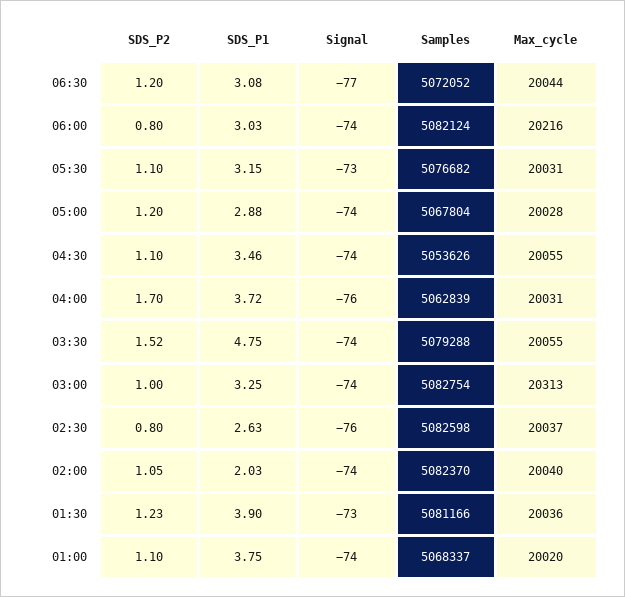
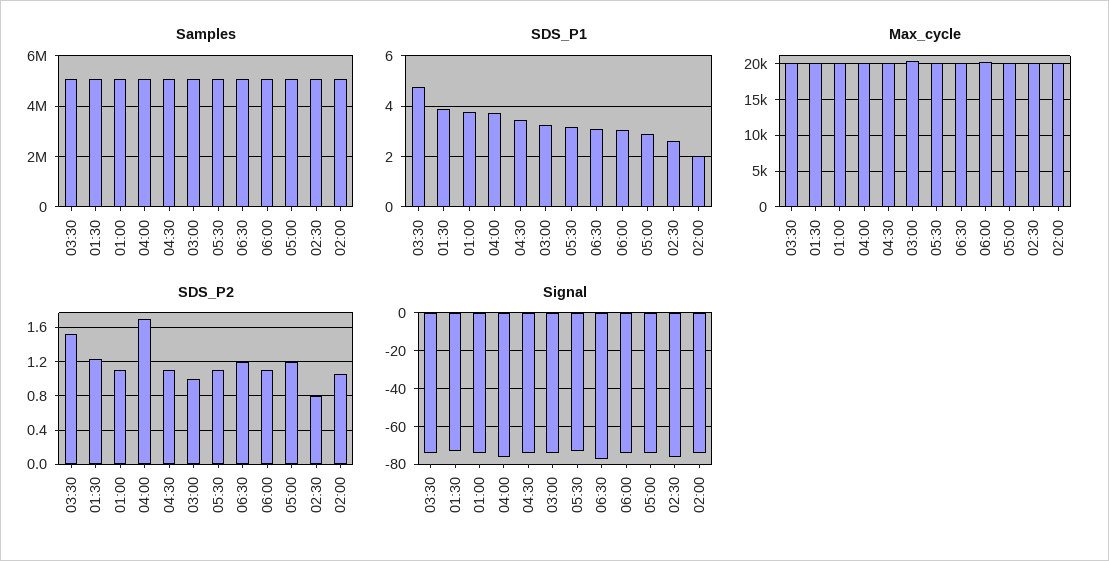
  {
    "SDS_P2": {
      "06:30": 1.2,
-     "06:00": 0.8,
+     "06:00": 1.1,
      "05:30": 1.1,
      "05:00": 1.2,
      "04:30": 1.1,
      "04:00": 1.7,
      "03:30": 1.52,
      "03:00": 1,
      "02:30": 0.8,
      "02:00": 1.05,
      "01:30": 1.23,
      "01:00": 1.1
    },
    "SDS_P1": {
      "06:30": 3.08,
      "06:00": 3.03,
      "05:30": 3.15,
      "05:00": 2.88,
      "04:30": 3.46,
      "04:00": 3.72,
      "03:30": 4.75,
      "03:00": 3.25,
      "02:30": 2.63,
      "02:00": 2.03,
      "01:30": 3.9,
      "01:00": 3.75
    },
    "Signal": {
      "06:30": -77,
      "06:00": -74,
      "05:30": -73,
      "05:00": -74,
      "04:30": -74,
      "04:00": -76,
      "03:30": -74,
      "03:00": -74,
      "02:30": -76,
      "02:00": -74,
      "01:30": -73,
      "01:00": -74
    },
    "Samples": {
      "06:30": 5072052,
      "06:00": 5082124,
      "05:30": 5076682,
      "05:00": 5067804,
      "04:30": 5053626,
      "04:00": 5062839,
      "03:30": 5079288,
      "03:00": 5082754,
      "02:30": 5082598,
      "02:00": 5082370,
      "01:30": 5081166,
      "01:00": 5068337
    },
    "Max_cycle": {
      "06:30": 20044,
      "06:00": 20216,
      "05:30": 20031,
      "05:00": 20028,
      "04:30": 20055,
      "04:00": 20031,
      "03:30": 20055,
      "03:00": 20313,
      "02:30": 20037,
      "02:00": 20040,
      "01:30": 20036,
      "01:00": 20020
    }
  }

